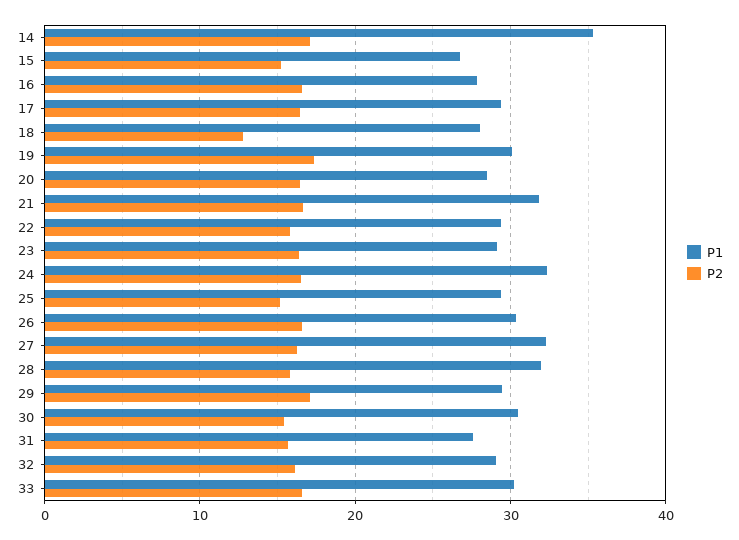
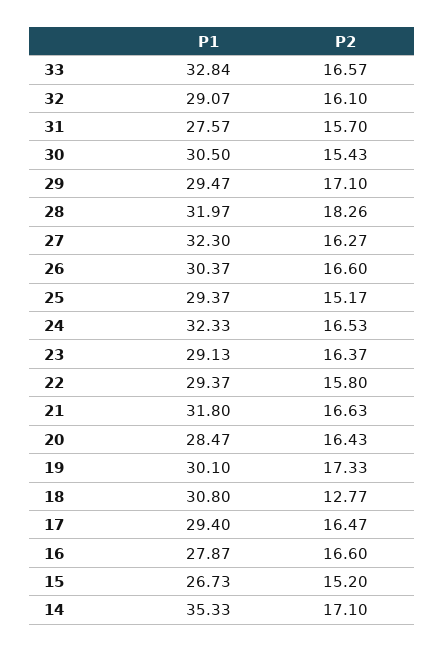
  {
    "P1": {
      "14": 35.33,
      "15": 26.73,
      "16": 27.87,
      "17": 29.4,
-     "18": 28,
+     "18": 30.8,
      "19": 30.1,
      "20": 28.47,
      "21": 31.8,
      "22": 29.37,
      "23": 29.13,
      "24": 32.33,
      "25": 29.37,
      "26": 30.37,
      "27": 32.3,
      "28": 31.97,
      "29": 29.47,
      "30": 30.5,
      "31": 27.57,
      "32": 29.07,
-     "33": 30
+     "33": 32.84
    },
    "P2": {
      "14": 17.1,
      "15": 15.2,
      "16": 16.6,
      "17": 16.47,
      "18": 12.77,
      "19": 17.33,
      "20": 16.43,
      "21": 16.63,
      "22": 15.8,
      "23": 16.37,
      "24": 16.53,
      "25": 15.17,
      "26": 16.6,
      "27": 16.27,
-     "28": 16,
+     "28": 18.26,
      "29": 17.1,
      "30": 15.43,
      "31": 15.7,
      "32": 16.1,
      "33": 16.57
    }
  }

